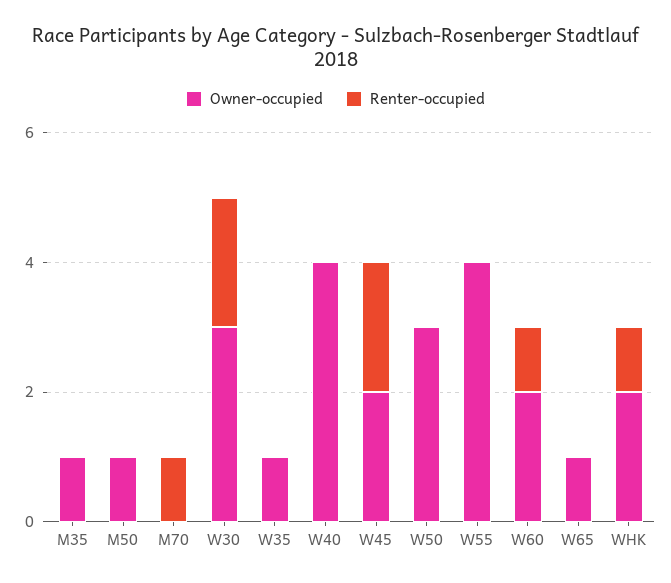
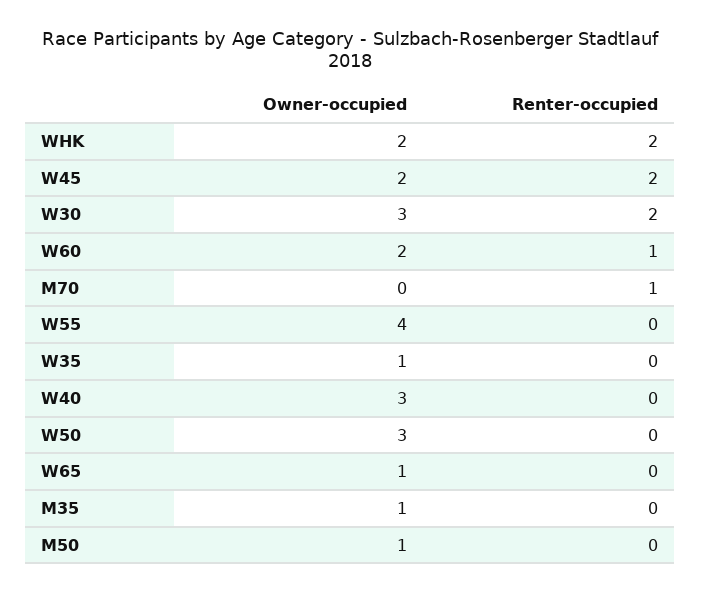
  {
    "Owner-occupied": {
      "M35": 1,
      "M50": 1,
      "M70": 0,
      "W30": 3,
      "W35": 1,
-     "W40": 4,
+     "W40": 3,
      "W45": 2,
      "W50": 3,
      "W55": 4,
      "W60": 2,
      "W65": 1,
      "WHK": 2
    },
    "Renter-occupied": {
      "M35": 0,
      "M50": 0,
      "M70": 1,
      "W30": 2,
      "W35": 0,
      "W40": 0,
      "W45": 2,
      "W50": 0,
      "W55": 0,
      "W60": 1,
      "W65": 0,
-     "WHK": 1
+     "WHK": 2
    }
  }

